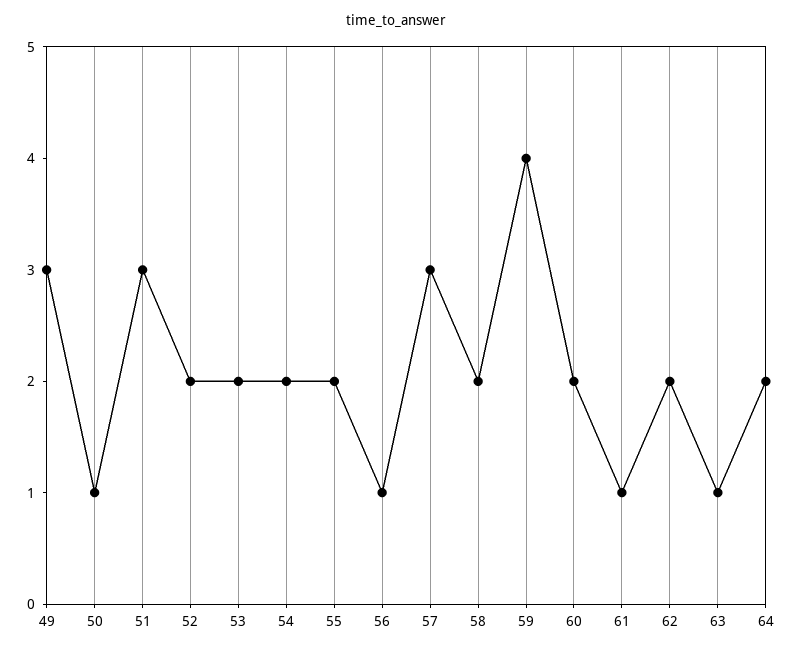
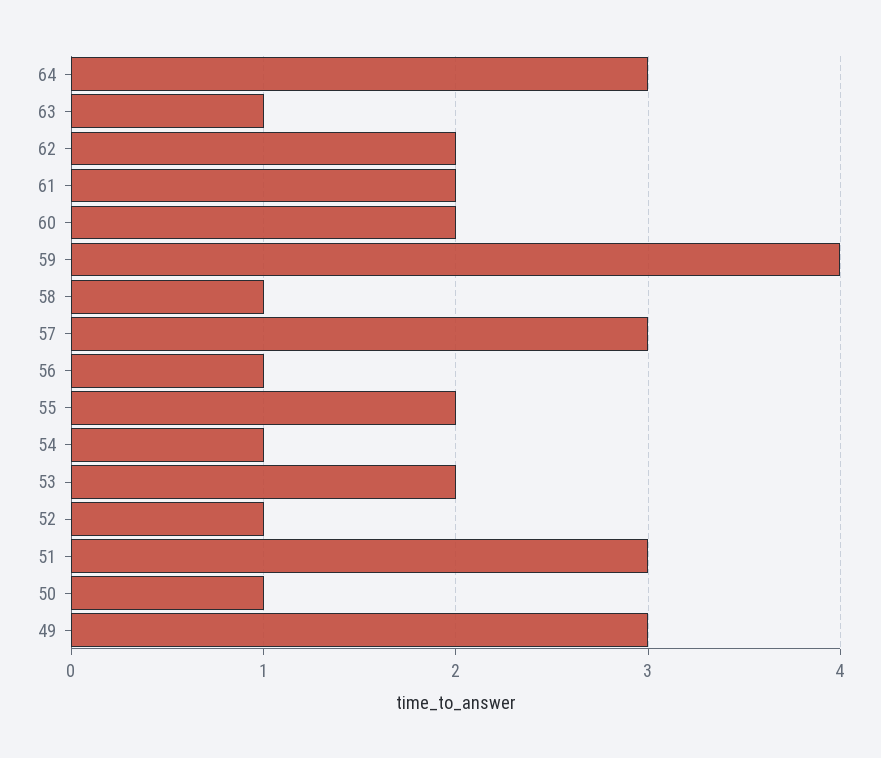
  {
    "49": 3,
    "50": 1,
    "51": 3,
-   "52": 2,
+   "52": 1,
    "53": 2,
-   "54": 2,
+   "54": 1,
    "55": 2,
    "56": 1,
    "57": 3,
-   "58": 2,
+   "58": 1,
    "59": 4,
    "60": 2,
-   "61": 1,
+   "61": 2,
    "62": 2,
    "63": 1,
-   "64": 2
+   "64": 3
  }

